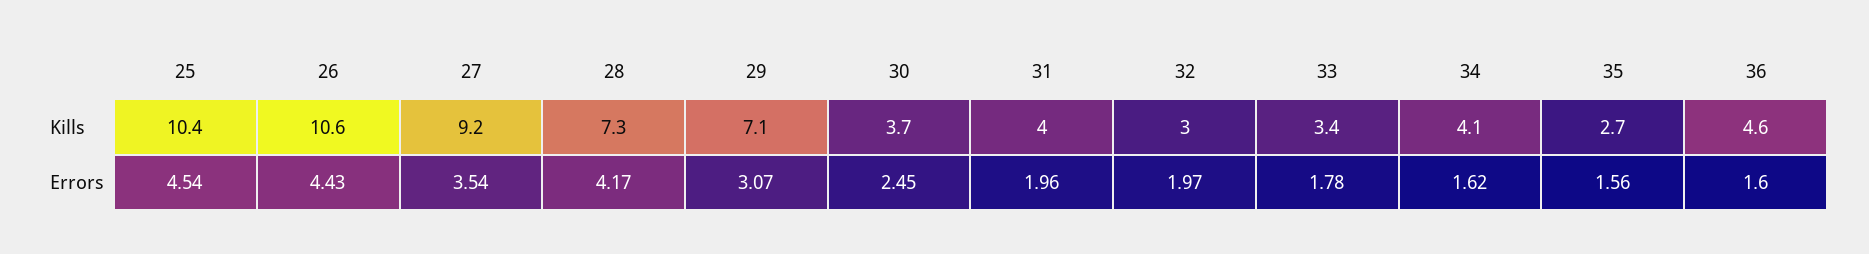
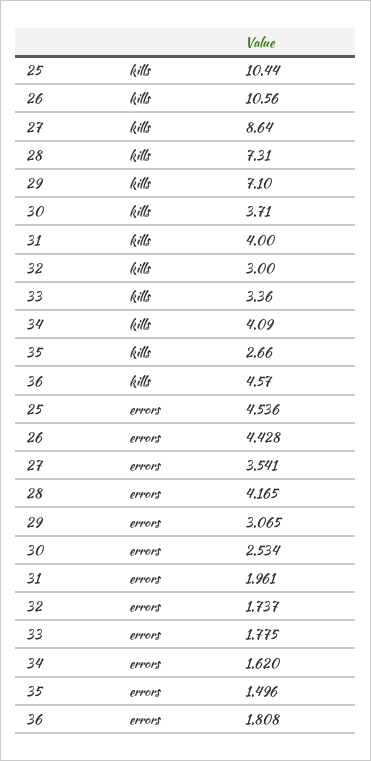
  {
    "25": {
      "Kills": 10.44,
      "Errors": 4.536
    },
    "26": {
      "Kills": 10.56,
      "Errors": 4.428
    },
    "27": {
-     "Kills": 9.2,
+     "Kills": 8.64,
      "Errors": 3.541
    },
    "28": {
      "Kills": 7.31,
      "Errors": 4.165
    },
    "29": {
      "Kills": 7.1,
      "Errors": 3.065
    },
    "30": {
      "Kills": 3.71,
-     "Errors": 2.45
+     "Errors": 2.534
    },
    "31": {
      "Kills": 4,
      "Errors": 1.961
    },
    "32": {
      "Kills": 3,
-     "Errors": 1.97
+     "Errors": 1.737
    },
    "33": {
      "Kills": 3.36,
      "Errors": 1.775
    },
    "34": {
      "Kills": 4.09,
      "Errors": 1.62
    },
    "35": {
      "Kills": 2.66,
-     "Errors": 1.56
+     "Errors": 1.496
    },
    "36": {
      "Kills": 4.57,
-     "Errors": 1.6
+     "Errors": 1.808
    }
  }

